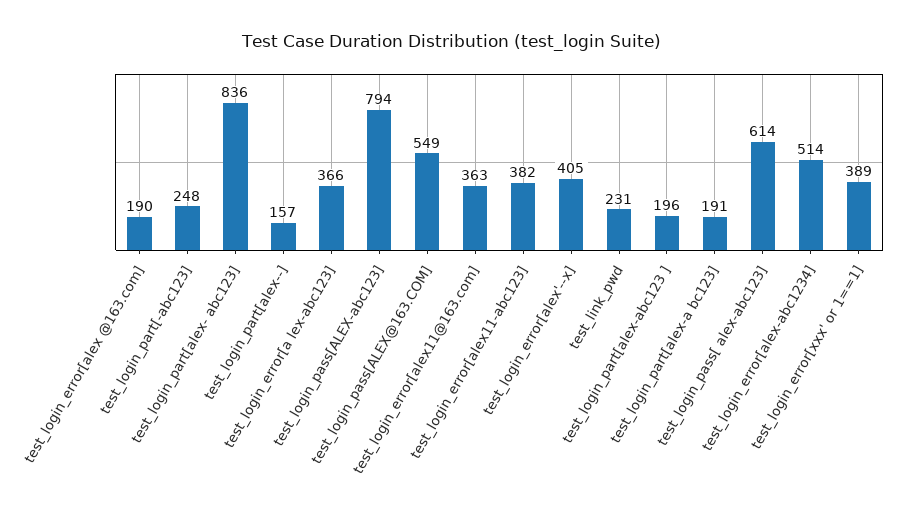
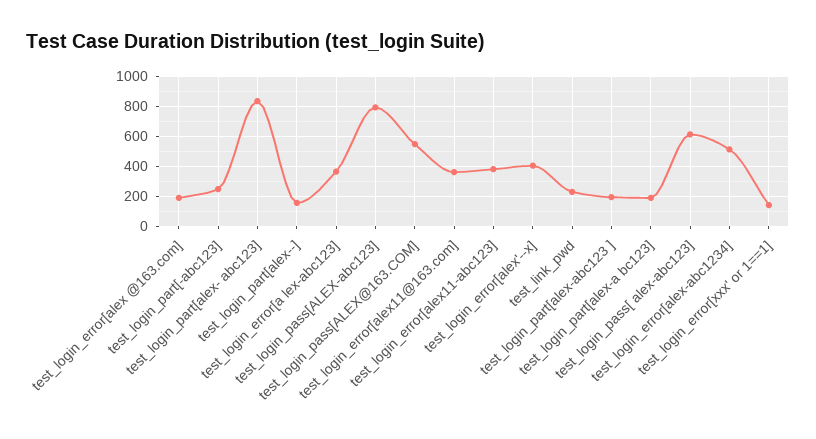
  {
    "test_login_error[alex @163.com]": 190,
    "test_login_part[-abc123]": 248,
    "test_login_part[alex- abc123]": 836,
    "test_login_part[alex--]": 157,
    "test_login_error[a lex-abc123]": 366,
    "test_login_pass[ALEX-abc123]": 794,
    "test_login_pass[ALEX@163.COM]": 549,
    "test_login_error[alex11@163.com]": 363,
    "test_login_error[alex11-abc123]": 382,
    "test_login_error[alex'--x]": 405,
    "test_link_pwd": 231,
    "test_login_part[alex-abc123 ]": 196,
    "test_login_part[alex-a bc123]": 191,
    "test_login_pass[ alex-abc123]": 614,
    "test_login_error[alex-abc1234]": 514,
-   "test_login_error[xxx' or 1==1]": 389
+   "test_login_error[xxx' or 1==1]": 150
  }

